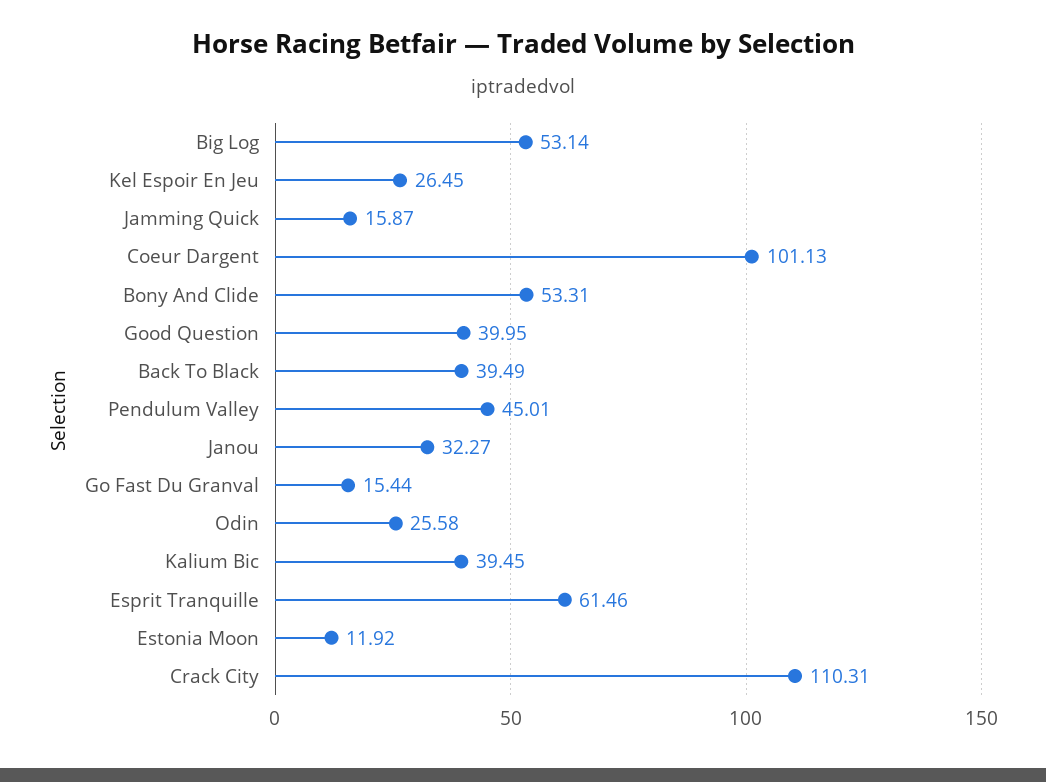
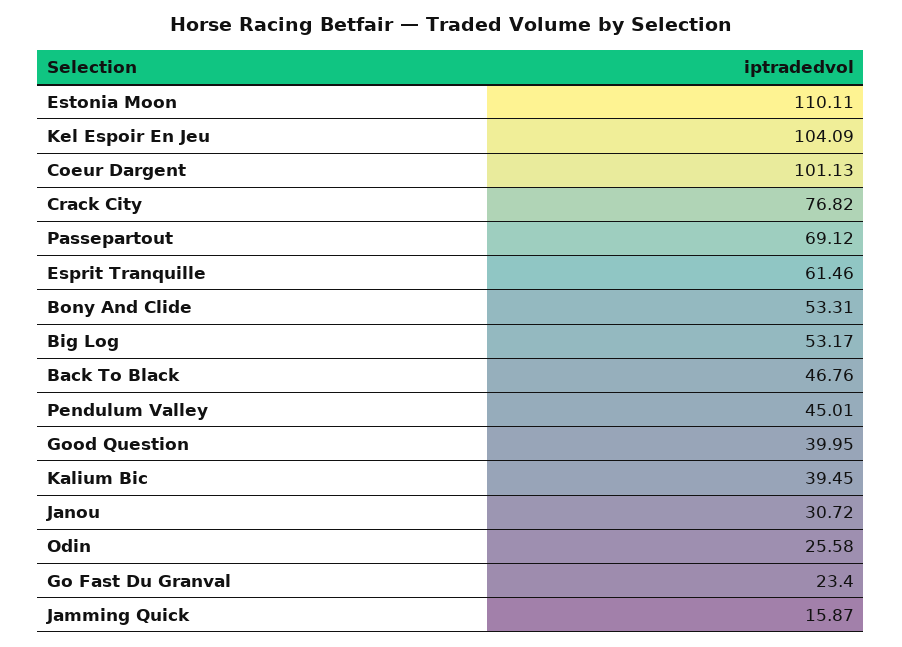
  {
-   "Big Log": 53.14,
+   "Big Log": 53.17,
-   "Kel Espoir En Jeu": 26.45,
+   "Kel Espoir En Jeu": 104.09,
    "Jamming Quick": 15.87,
    "Coeur Dargent": 101.13,
    "Bony And Clide": 53.31,
    "Good Question": 39.95,
-   "Back To Black": 39.49,
+   "Back To Black": 46.76,
    "Pendulum Valley": 45.01,
-   "Janou": 32.27,
+   "Janou": 30.72,
-   "Go Fast Du Granval": 15.44,
+   "Go Fast Du Granval": 23.4,
    "Odin": 25.58,
    "Kalium Bic": 39.45,
    "Esprit Tranquille": 61.46,
-   "Estonia Moon": 11.92,
+   "Estonia Moon": 110.11,
-   "Crack City": 110.31
+   "Crack City": 76.82,
+   "Passepartout": 69.12
  }

